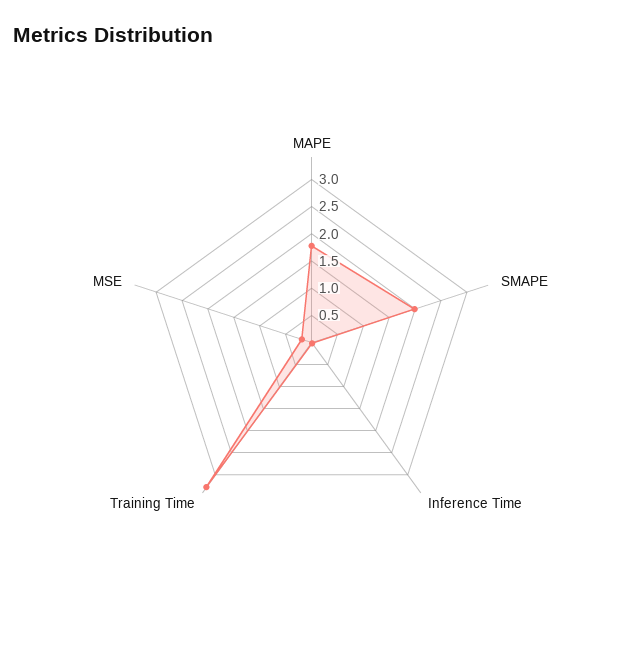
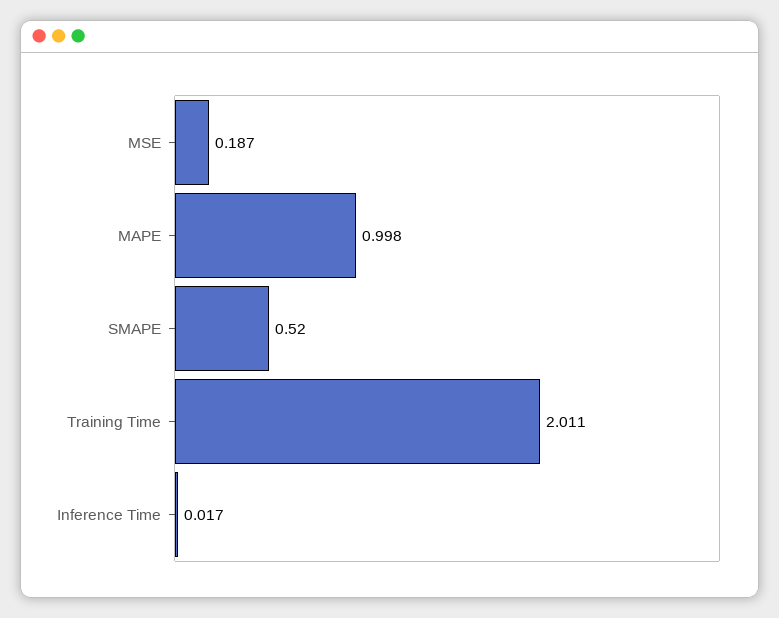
  {
-   "MAPE": 1.75,
+   "MAPE": 0.998,
-   "SMAPE": 2,
+   "SMAPE": 0.52,
    "Inference Time": 0.017,
-   "Training Time": 3.25,
+   "Training Time": 2.011,
    "MSE": 0.187
  }

